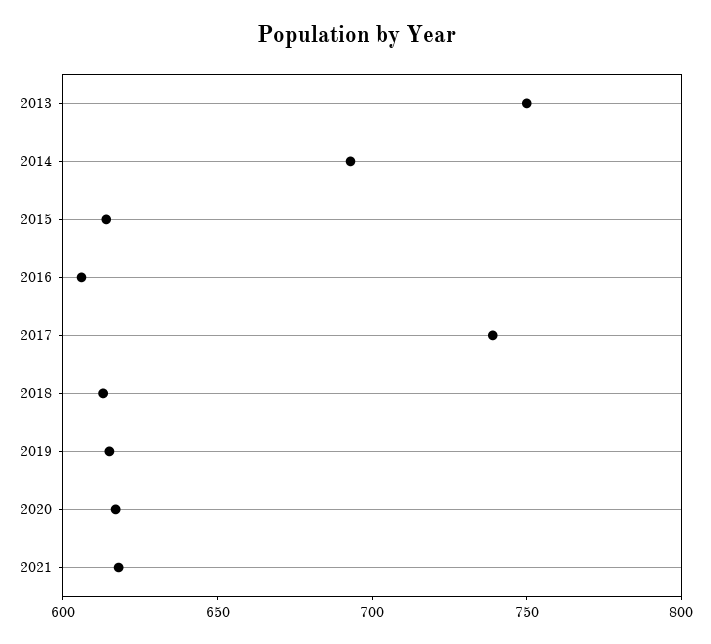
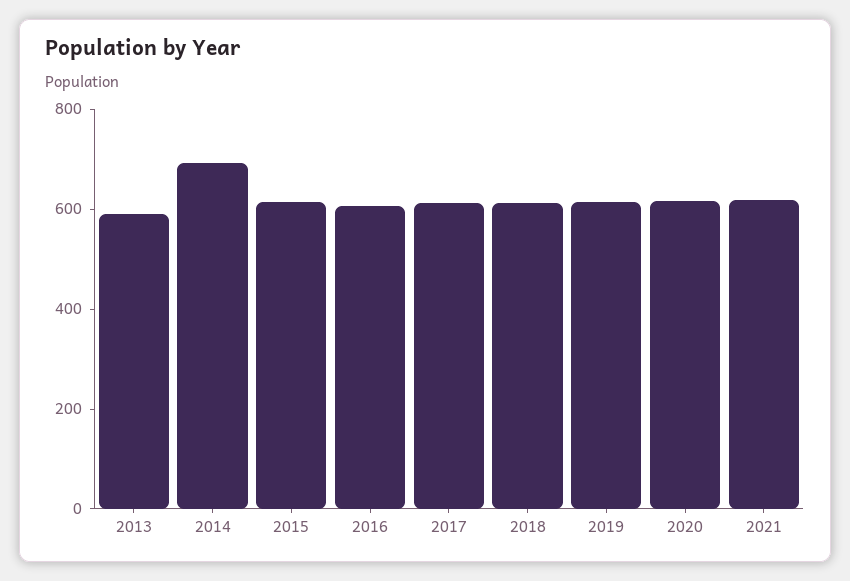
  {
-   "2013": 750,
+   "2013": 600,
    "2014": 690,
    "2015": 610,
    "2016": 610,
-   "2017": 740,
+   "2017": 600,
    "2018": 610,
    "2019": 620,
    "2020": 620,
    "2021": 620
  }

